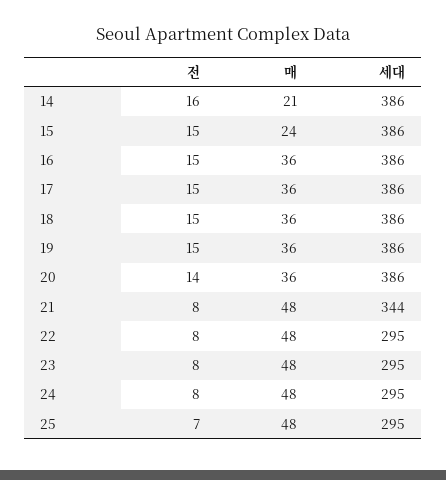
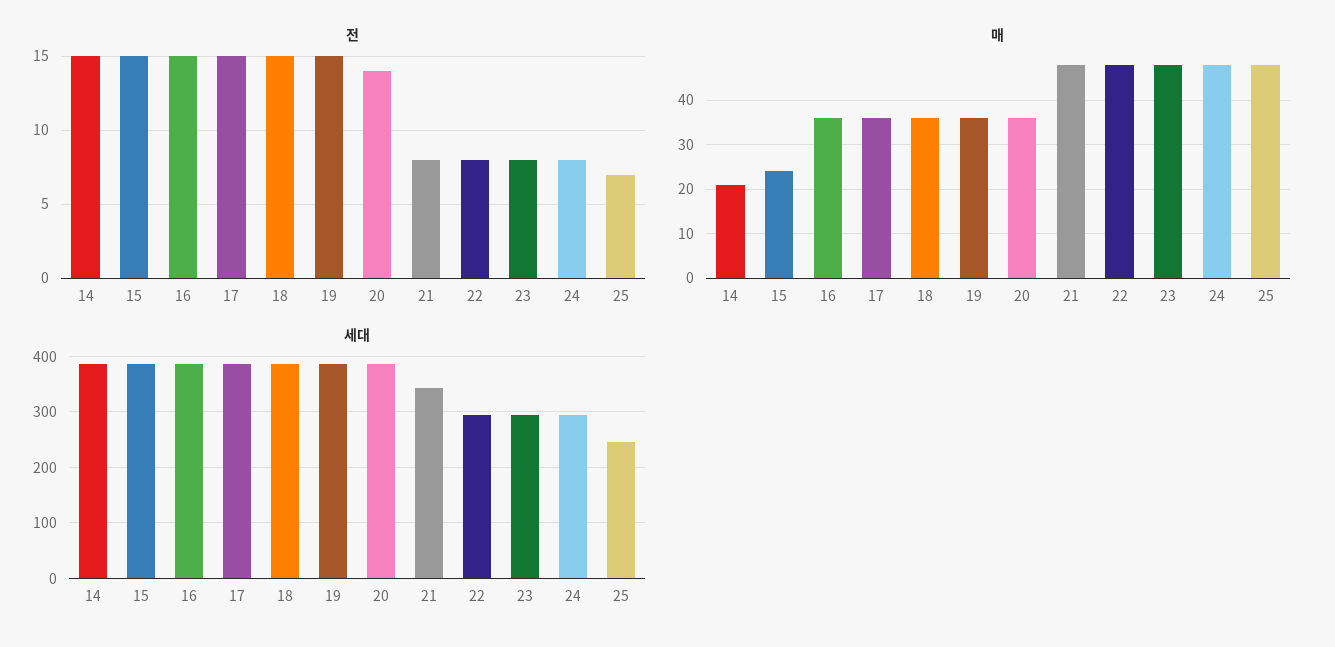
  {
    "전": {
-     "14": 16,
+     "14": 15,
      "15": 15,
      "16": 15,
      "17": 15,
      "18": 15,
      "19": 15,
      "20": 14,
      "21": 8,
      "22": 8,
      "23": 8,
      "24": 8,
      "25": 7
    },
    "매": {
      "14": 21,
      "15": 24,
      "16": 36,
      "17": 36,
      "18": 36,
      "19": 36,
      "20": 36,
      "21": 48,
      "22": 48,
      "23": 48,
      "24": 48,
      "25": 48
    },
    "세대": {
      "14": 386,
      "15": 386,
      "16": 386,
      "17": 386,
      "18": 386,
      "19": 386,
      "20": 386,
      "21": 344,
      "22": 295,
      "23": 295,
      "24": 295,
-     "25": 295
+     "25": 240
    }
  }

